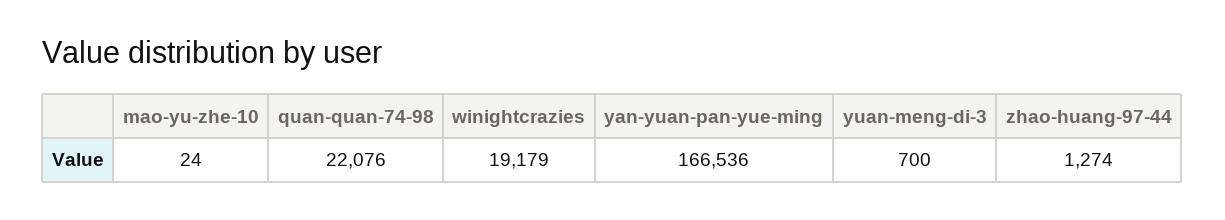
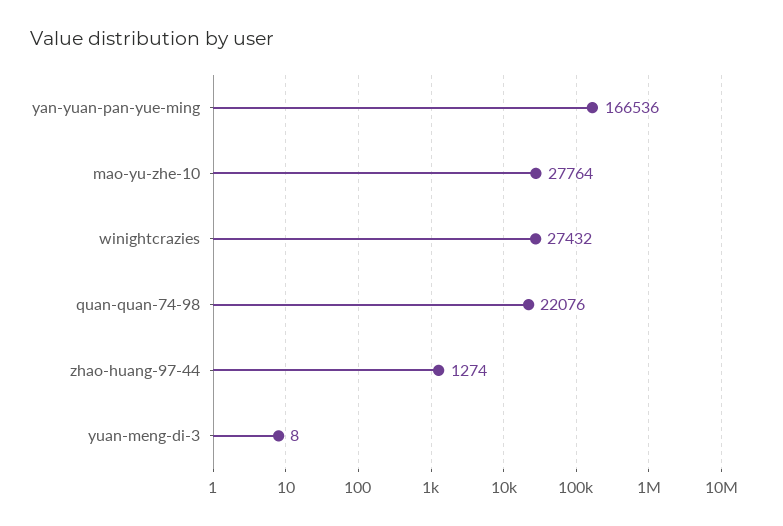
  {
-   "mao-yu-zhe-10": 24,
+   "mao-yu-zhe-10": 27764,
    "quan-quan-74-98": 22076,
-   "winightcrazies": 19179,
+   "winightcrazies": 27432,
    "yan-yuan-pan-yue-ming": 166536,
-   "yuan-meng-di-3": 700,
+   "yuan-meng-di-3": 8,
    "zhao-huang-97-44": 1274
  }

